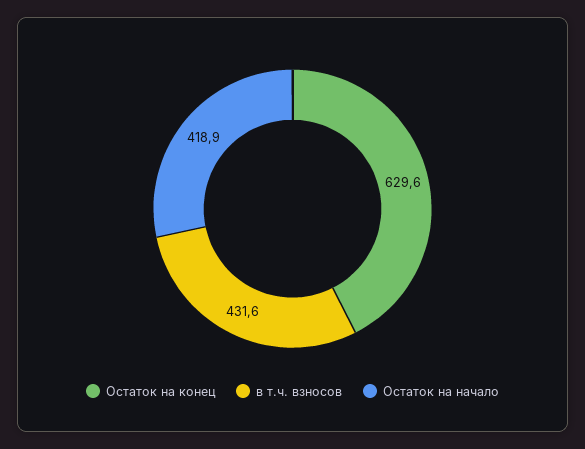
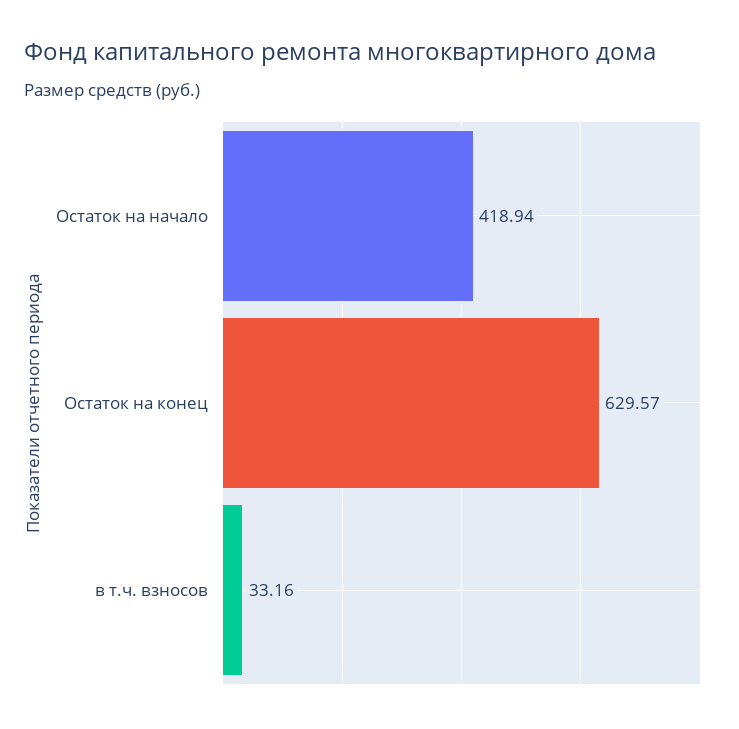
  {
    "Остаток на конец": 629.57,
-   "в т.ч. взносов": 431.6,
+   "в т.ч. взносов": 33.16,
    "Остаток на начало": 418.94
  }

